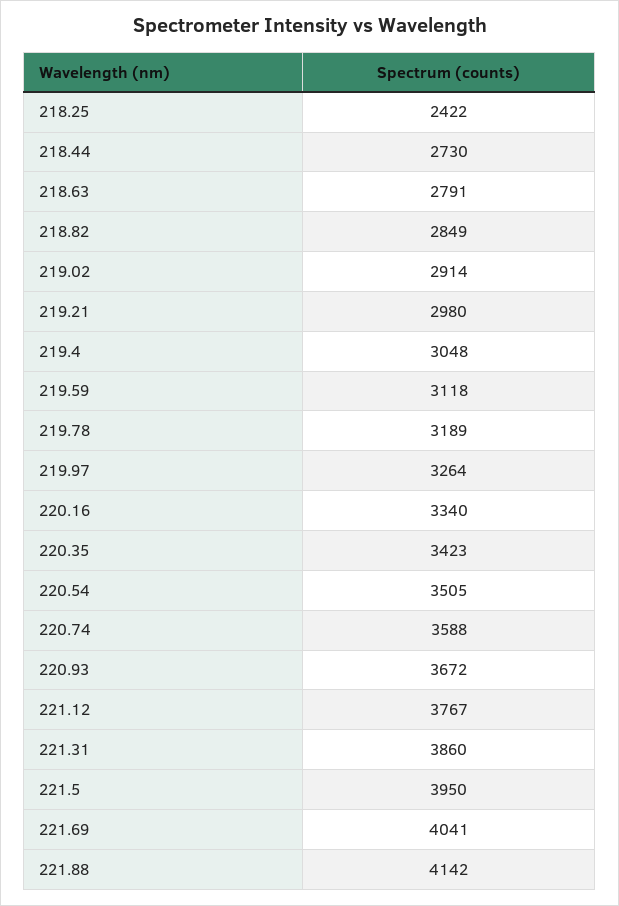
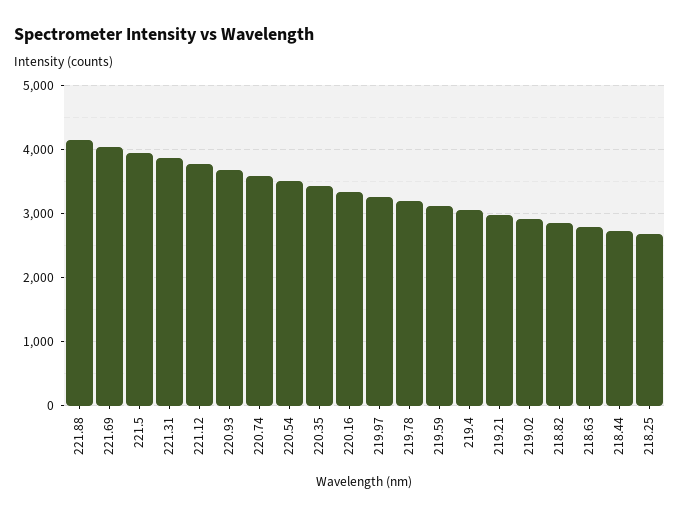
  {
-   "218.25": 2422,
+   "218.25": 2700,
    "218.44": 2730,
    "218.63": 2791,
    "218.82": 2849,
    "219.02": 2914,
    "219.21": 2980,
    "219.4": 3048,
    "219.59": 3118,
    "219.78": 3189,
    "219.97": 3264,
    "220.16": 3340,
    "220.35": 3423,
    "220.54": 3505,
    "220.74": 3588,
    "220.93": 3672,
    "221.12": 3767,
    "221.31": 3860,
    "221.5": 3950,
    "221.69": 4041,
    "221.88": 4142
  }

